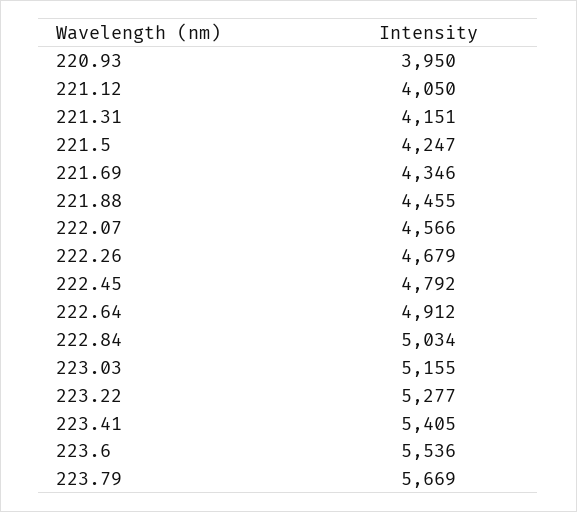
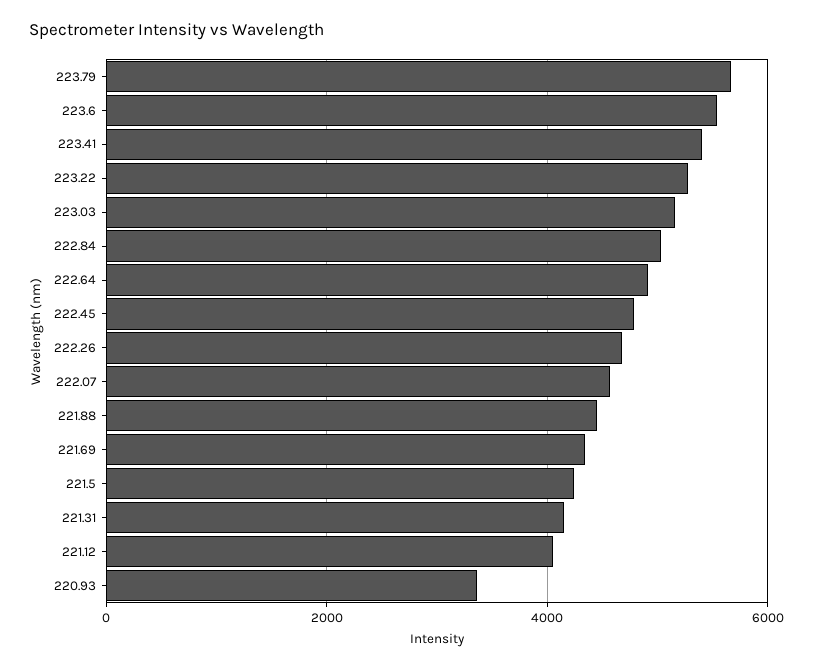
  {
-   "220.93": 3950,
+   "220.93": 3400,
    "221.12": 4050,
    "221.31": 4151,
    "221.5": 4247,
    "221.69": 4346,
    "221.88": 4455,
    "222.07": 4566,
    "222.26": 4679,
    "222.45": 4792,
    "222.64": 4912,
    "222.84": 5034,
    "223.03": 5155,
    "223.22": 5277,
    "223.41": 5405,
    "223.6": 5536,
    "223.79": 5669
  }

